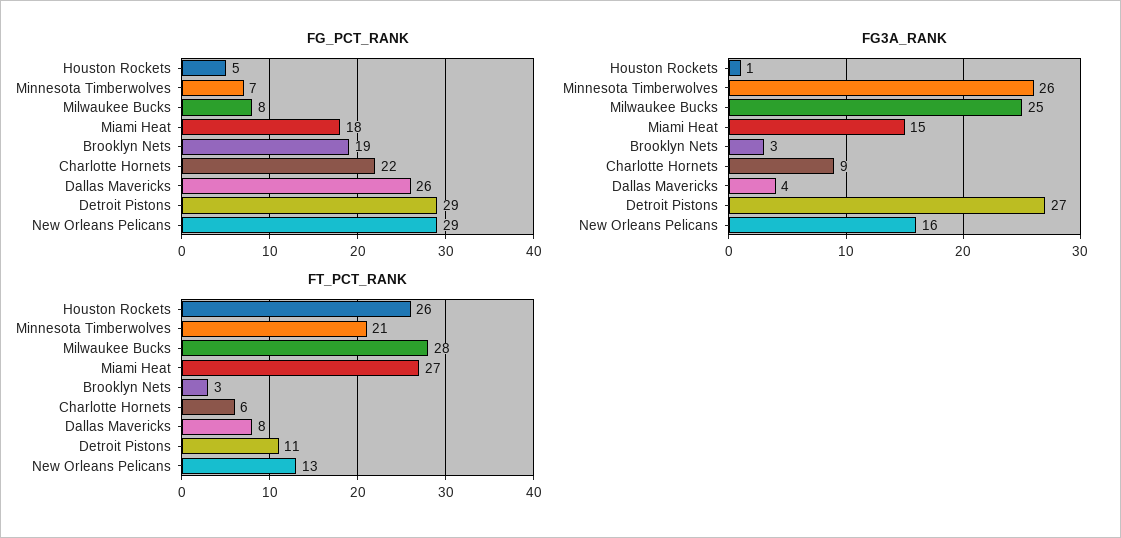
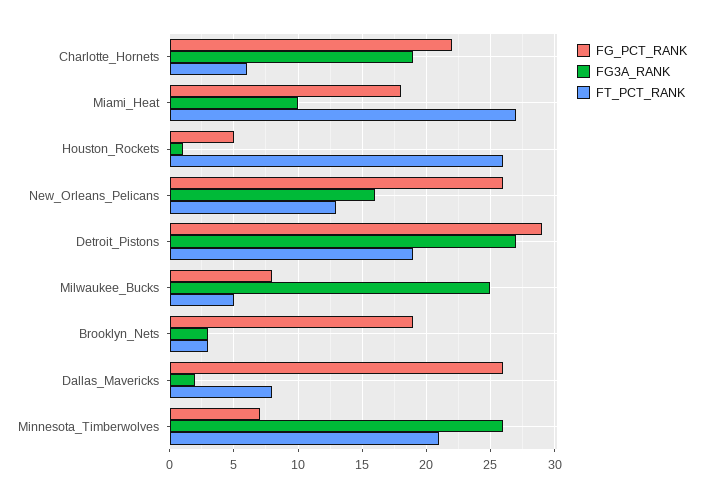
  {
    "FG_PCT_RANK": {
      "Houston Rockets": 5,
      "Minnesota Timberwolves": 7,
      "Milwaukee Bucks": 8,
      "Miami Heat": 18,
      "Brooklyn Nets": 19,
      "Charlotte Hornets": 22,
      "Dallas Mavericks": 26,
      "Detroit Pistons": 29,
-     "New Orleans Pelicans": 29
+     "New Orleans Pelicans": 26
    },
    "FG3A_RANK": {
      "Houston Rockets": 1,
      "Minnesota Timberwolves": 26,
      "Milwaukee Bucks": 25,
-     "Miami Heat": 15,
+     "Miami Heat": 10,
      "Brooklyn Nets": 3,
-     "Charlotte Hornets": 9,
+     "Charlotte Hornets": 19,
-     "Dallas Mavericks": 4,
+     "Dallas Mavericks": 2,
      "Detroit Pistons": 27,
      "New Orleans Pelicans": 16
    },
    "FT_PCT_RANK": {
      "Houston Rockets": 26,
      "Minnesota Timberwolves": 21,
-     "Milwaukee Bucks": 28,
+     "Milwaukee Bucks": 5,
      "Miami Heat": 27,
      "Brooklyn Nets": 3,
      "Charlotte Hornets": 6,
      "Dallas Mavericks": 8,
-     "Detroit Pistons": 11,
+     "Detroit Pistons": 19,
      "New Orleans Pelicans": 13
    }
  }

